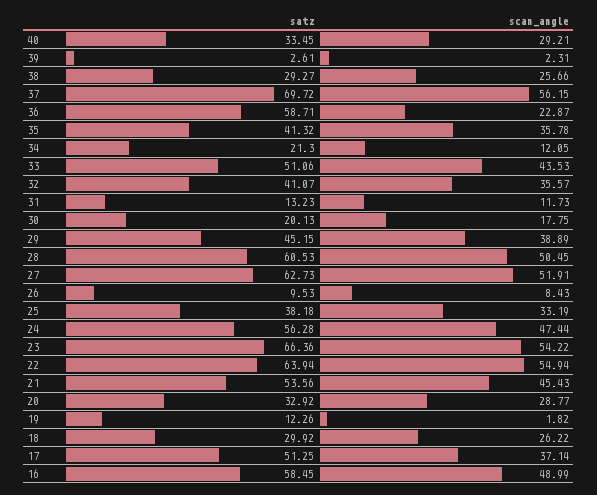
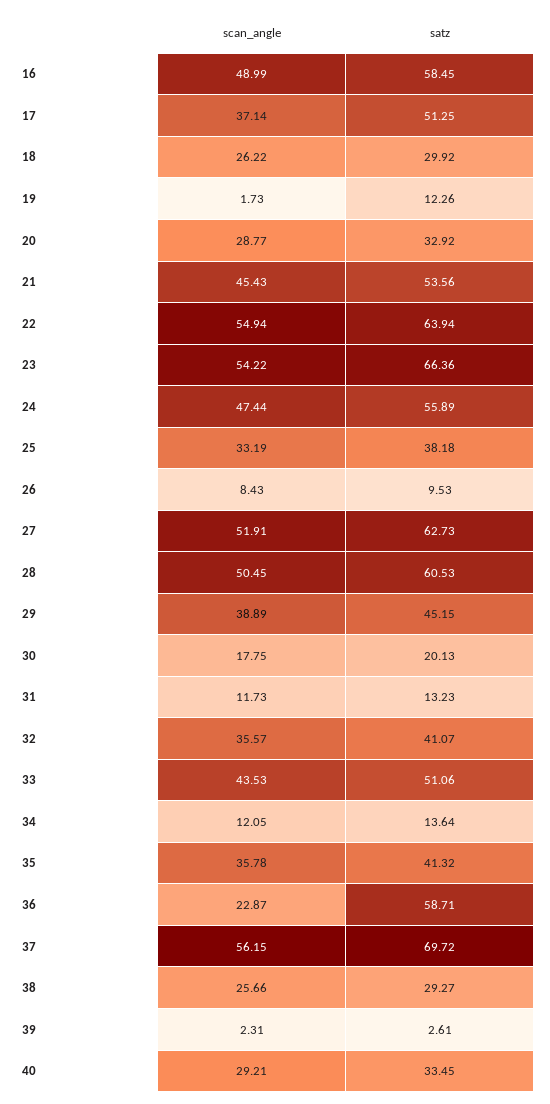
  {
    "satz": {
      "40": 33.45,
      "39": 2.61,
      "38": 29.27,
      "37": 69.72,
      "36": 58.71,
      "35": 41.32,
-     "34": 21.3,
+     "34": 13.64,
      "33": 51.06,
      "32": 41.07,
      "31": 13.23,
      "30": 20.13,
      "29": 45.15,
      "28": 60.53,
      "27": 62.73,
      "26": 9.53,
      "25": 38.18,
-     "24": 56.28,
+     "24": 55.89,
      "23": 66.36,
      "22": 63.94,
      "21": 53.56,
      "20": 32.92,
      "19": 12.26,
      "18": 29.92,
      "17": 51.25,
      "16": 58.45
    },
    "scan_angle": {
      "40": 29.21,
      "39": 2.31,
      "38": 25.66,
      "37": 56.15,
      "36": 22.87,
      "35": 35.78,
      "34": 12.05,
      "33": 43.53,
      "32": 35.57,
      "31": 11.73,
      "30": 17.75,
      "29": 38.89,
      "28": 50.45,
      "27": 51.91,
      "26": 8.43,
      "25": 33.19,
      "24": 47.44,
      "23": 54.22,
      "22": 54.94,
      "21": 45.43,
      "20": 28.77,
-     "19": 1.82,
+     "19": 1.73,
      "18": 26.22,
      "17": 37.14,
      "16": 48.99
    }
  }

